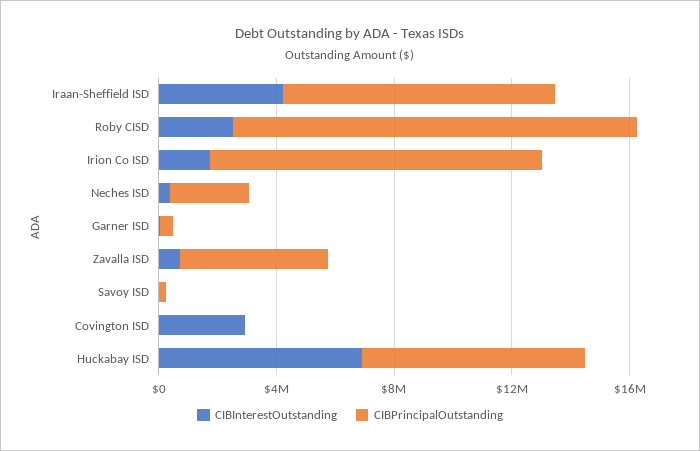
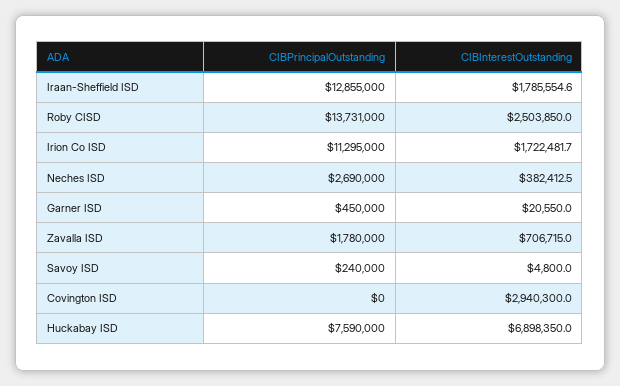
  {
    "CIBInterestOutstanding": {
-     "Iraan-Sheffield ISD": 4000000,
+     "Iraan-Sheffield ISD": 1785554.6,
      "Roby CISD": 2503850,
      "Irion Co ISD": 1722481.7,
      "Neches ISD": 382412.5,
      "Garner ISD": 20550,
      "Zavalla ISD": 706715,
      "Savoy ISD": 4800,
      "Covington ISD": 2940300,
      "Huckabay ISD": 6898350
    },
    "CIBPrincipalOutstanding": {
-     "Iraan-Sheffield ISD": 9000000,
+     "Iraan-Sheffield ISD": 12855000,
      "Roby CISD": 13731000,
      "Irion Co ISD": 11295000,
      "Neches ISD": 2690000,
      "Garner ISD": 450000,
-     "Zavalla ISD": 5000000,
+     "Zavalla ISD": 1780000,
      "Savoy ISD": 240000,
      "Covington ISD": 0,
      "Huckabay ISD": 7590000
    }
  }

